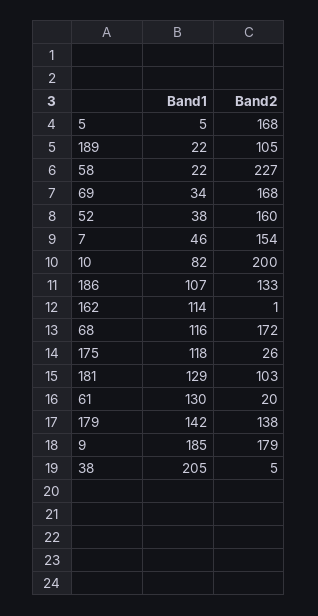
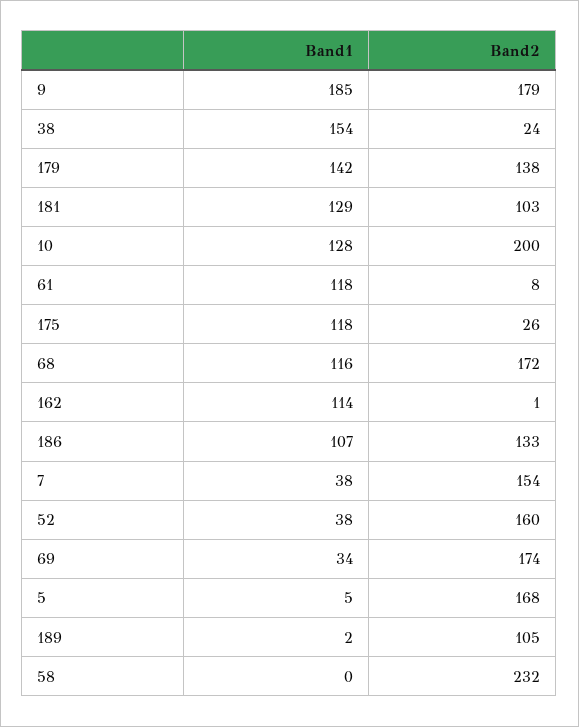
  {
    "Band1": {
      "5": 5,
-     "189": 22,
+     "189": 2,
-     "58": 22,
+     "58": 0,
      "69": 34,
      "52": 38,
-     "7": 46,
+     "7": 38,
-     "10": 82,
+     "10": 128,
      "186": 107,
      "162": 114,
      "68": 116,
      "175": 118,
      "181": 129,
-     "61": 130,
+     "61": 118,
      "179": 142,
      "9": 185,
-     "38": 205
+     "38": 154
    },
    "Band2": {
      "5": 168,
      "189": 105,
-     "58": 227,
+     "58": 232,
-     "69": 168,
+     "69": 174,
      "52": 160,
      "7": 154,
      "10": 200,
      "186": 133,
      "162": 1,
      "68": 172,
      "175": 26,
      "181": 103,
-     "61": 20,
+     "61": 8,
      "179": 138,
      "9": 179,
-     "38": 5
+     "38": 24
    }
  }

